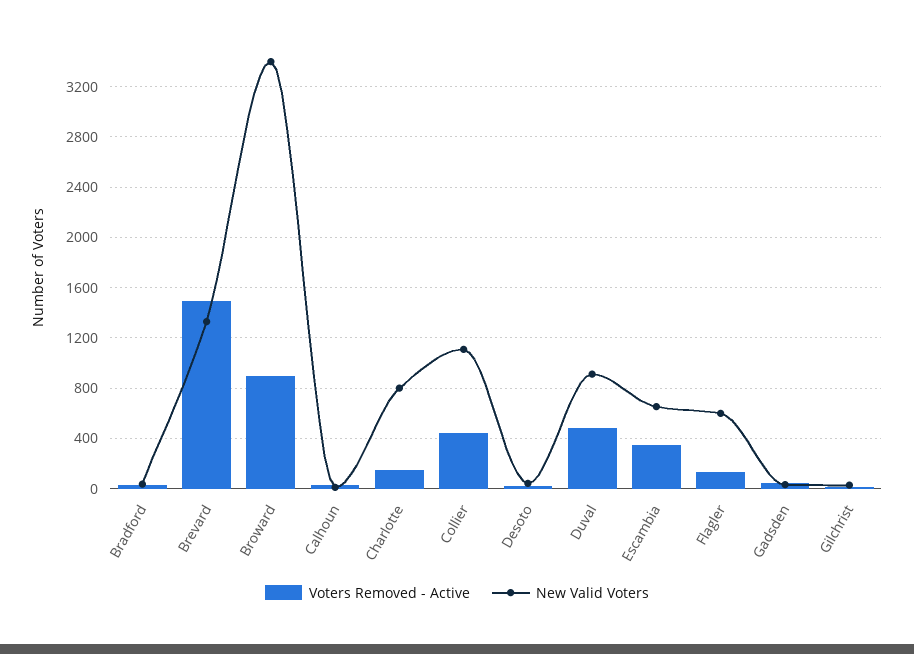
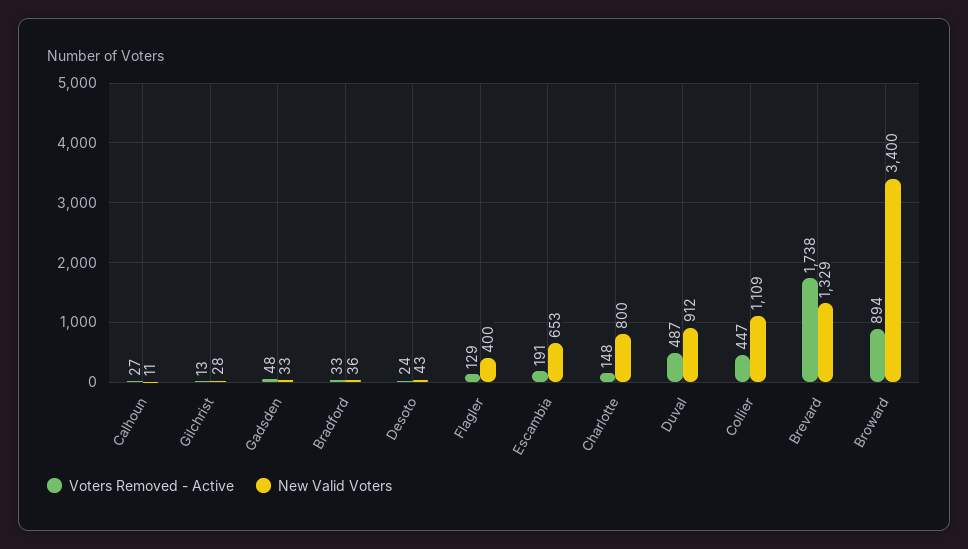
  {
    "Voters Removed - Active": {
      "Bradford": 33,
-     "Brevard": 1500,
+     "Brevard": 1738,
      "Broward": 894,
      "Calhoun": 27,
      "Charlotte": 148,
      "Collier": 447,
      "Desoto": 24,
      "Duval": 487,
-     "Escambia": 350,
+     "Escambia": 191,
      "Flagler": 129,
      "Gadsden": 48,
      "Gilchrist": 13
    },
    "New Valid Voters": {
      "Bradford": 36,
      "Brevard": 1329,
      "Broward": 3400,
      "Calhoun": 11,
      "Charlotte": 800,
      "Collier": 1109,
      "Desoto": 43,
      "Duval": 912,
      "Escambia": 653,
-     "Flagler": 600,
+     "Flagler": 400,
      "Gadsden": 33,
      "Gilchrist": 28
    }
  }

